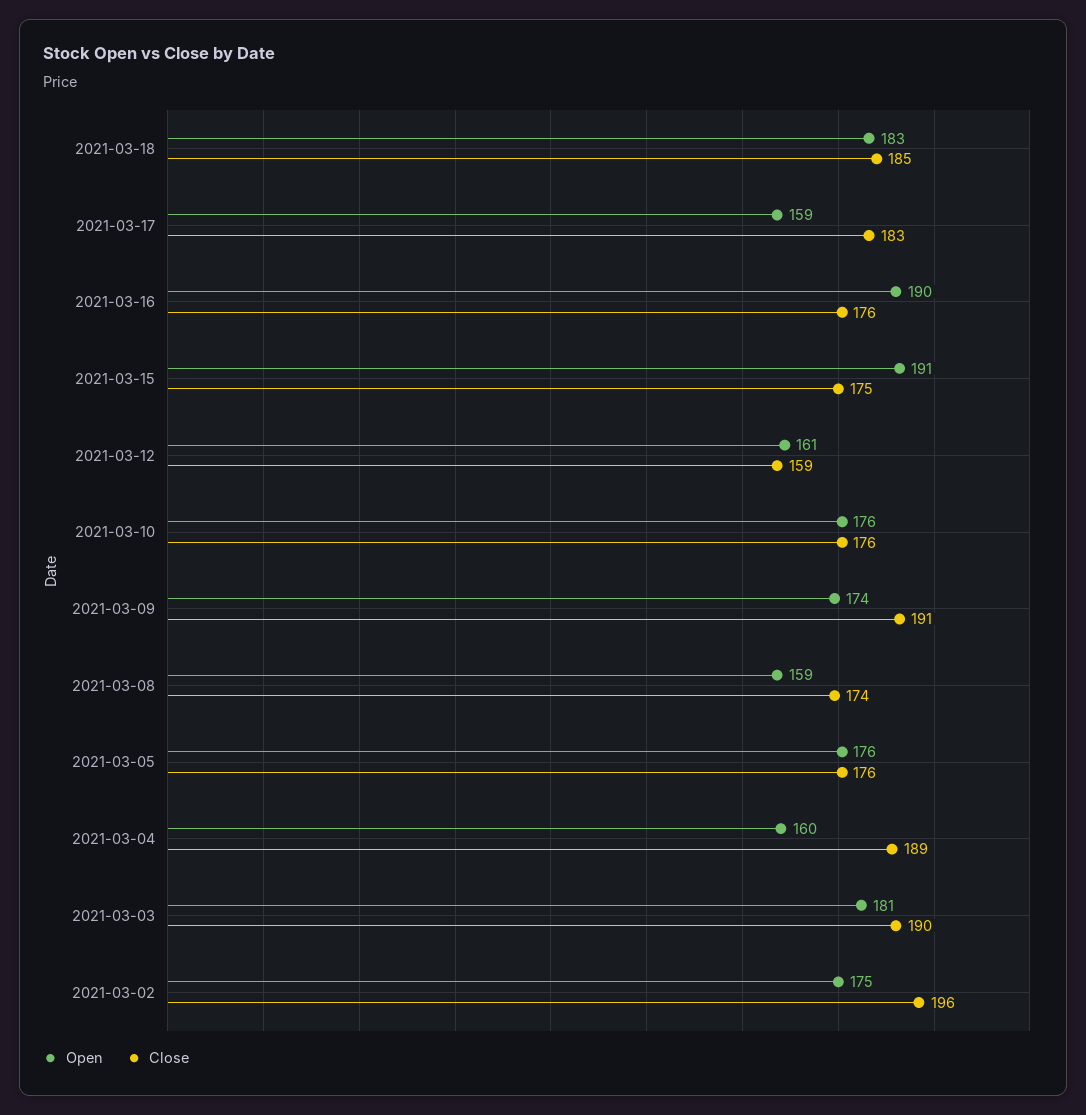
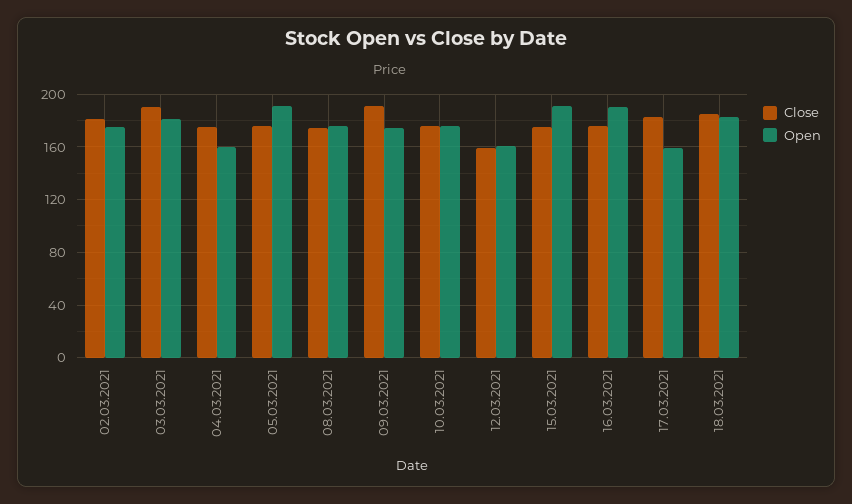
  {
    "Open": {
      "2021-03-18": 183,
      "2021-03-17": 159,
      "2021-03-16": 190,
      "2021-03-15": 191,
      "2021-03-12": 161,
      "2021-03-10": 176,
      "2021-03-09": 174,
-     "2021-03-08": 159,
+     "2021-03-08": 175,
-     "2021-03-05": 176,
+     "2021-03-05": 190,
      "2021-03-04": 160,
      "2021-03-03": 181,
      "2021-03-02": 175
    },
    "Close": {
      "2021-03-18": 185,
      "2021-03-17": 183,
      "2021-03-16": 176,
      "2021-03-15": 175,
      "2021-03-12": 159,
      "2021-03-10": 176,
      "2021-03-09": 191,
      "2021-03-08": 174,
      "2021-03-05": 176,
-     "2021-03-04": 189,
+     "2021-03-04": 175,
      "2021-03-03": 190,
-     "2021-03-02": 196
+     "2021-03-02": 180
    }
  }

